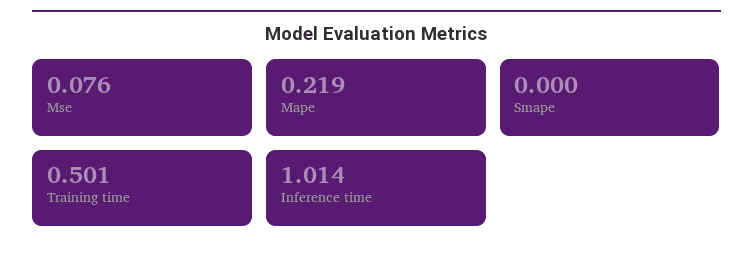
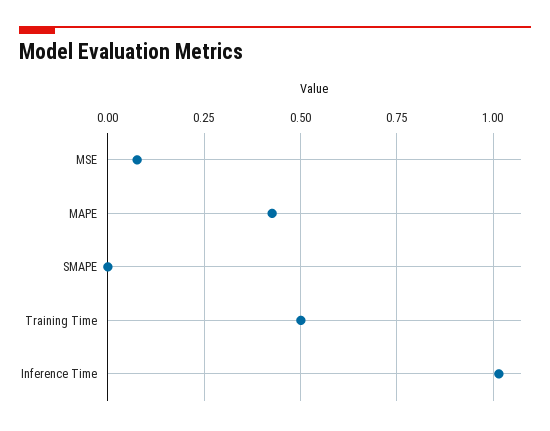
  {
    "Mse": 0.076,
-   "Mape": 0.219,
+   "Mape": 0.425,
    "Smape": 0,
    "Training time": 0.501,
    "Inference time": 1.014
  }

